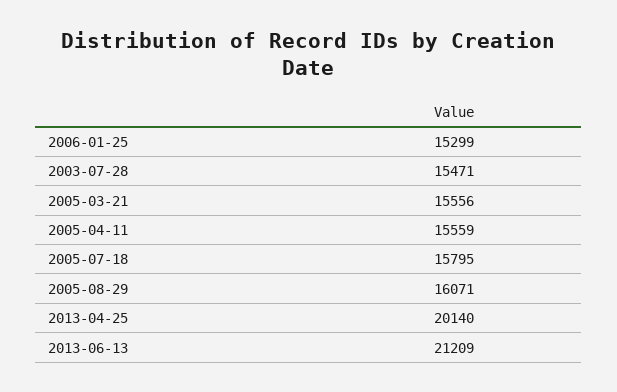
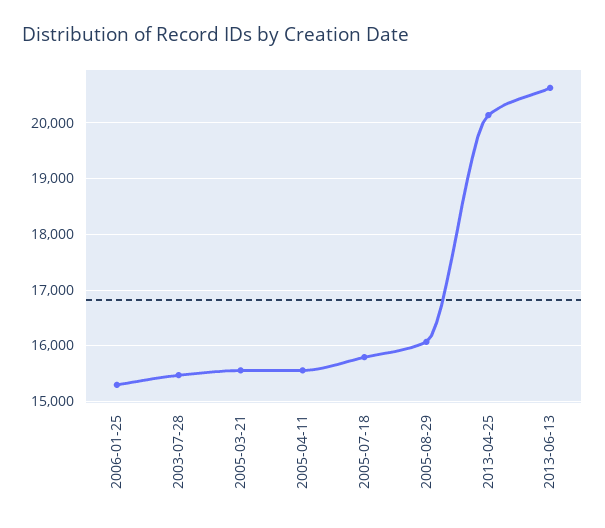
  {
    "2006-01-25": 15299,
    "2003-07-28": 15471,
    "2005-03-21": 15556,
    "2005-04-11": 15559,
    "2005-07-18": 15795,
    "2005-08-29": 16071,
    "2013-04-25": 20140,
-   "2013-06-13": 21209
+   "2013-06-13": 20600
  }

